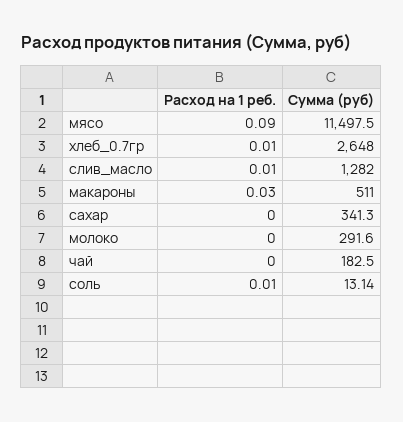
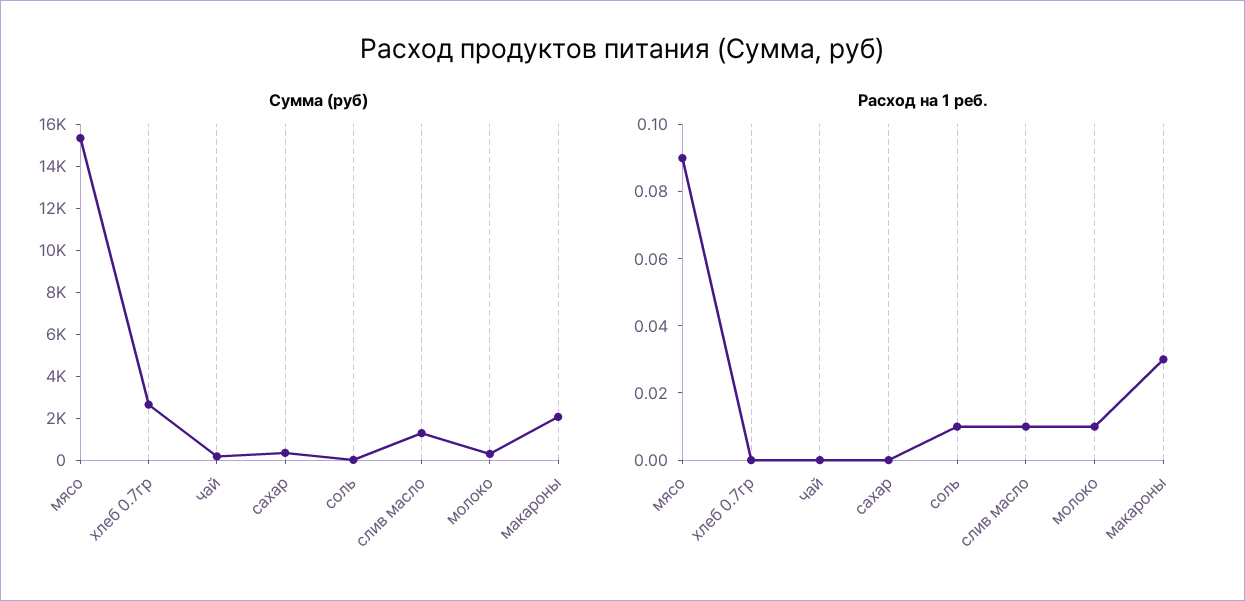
  {
    "Расход на 1 реб.": {
      "мясо": 0.09,
-     "хлеб_0.7гр": 0.01,
+     "хлеб_0.7гр": 0,
      "слив_масло": 0.01,
      "макароны": 0.03,
      "сахар": 0,
-     "молоко": 0,
+     "молоко": 0.01,
      "чай": 0,
      "соль": 0.01
    },
    "Сумма (руб)": {
-     "мясо": 11497.5,
+     "мясо": 15500,
      "хлеб_0.7гр": 2648,
      "слив_масло": 1282,
-     "макароны": 511,
+     "макароны": 2000,
      "сахар": 341.3,
      "молоко": 291.6,
      "чай": 182.5,
      "соль": 13.14
    }
  }

